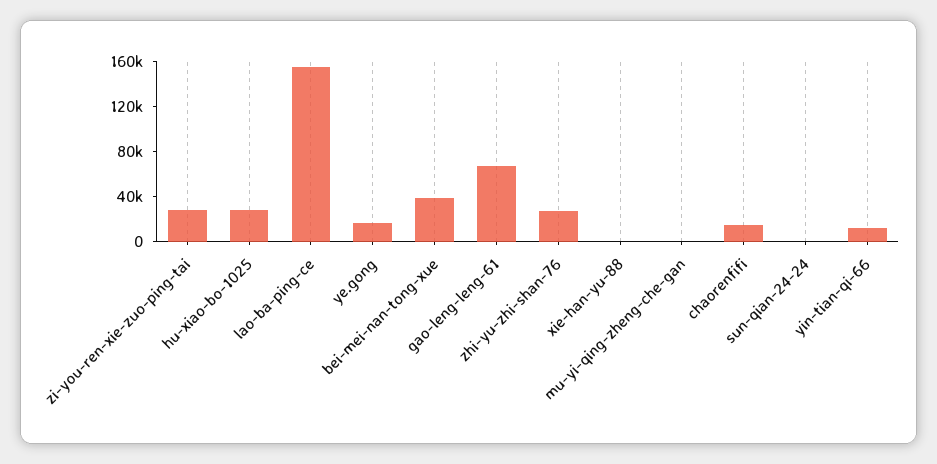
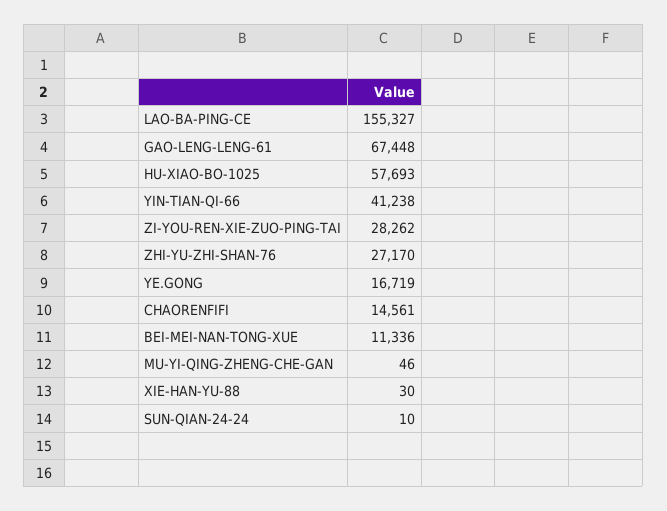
  {
    "zi-you-ren-xie-zuo-ping-tai": 28262,
-   "hu-xiao-bo-1025": 30000,
+   "hu-xiao-bo-1025": 57693,
    "lao-ba-ping-ce": 155327,
    "ye.gong": 16719,
-   "bei-mei-nan-tong-xue": 40000,
+   "bei-mei-nan-tong-xue": 11336,
    "gao-leng-leng-61": 67448,
    "zhi-yu-zhi-shan-76": 27170,
    "xie-han-yu-88": 30,
    "mu-yi-qing-zheng-che-gan": 46,
    "chaorenfifi": 14561,
    "sun-qian-24-24": 10,
-   "yin-tian-qi-66": 10000
+   "yin-tian-qi-66": 41238
  }

